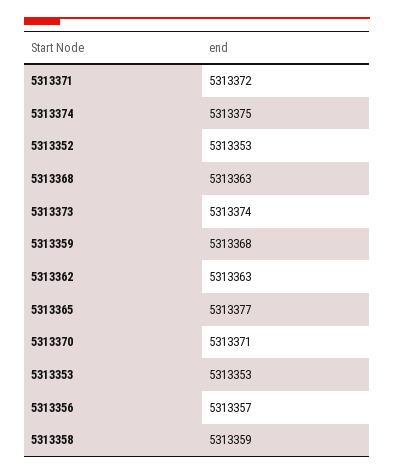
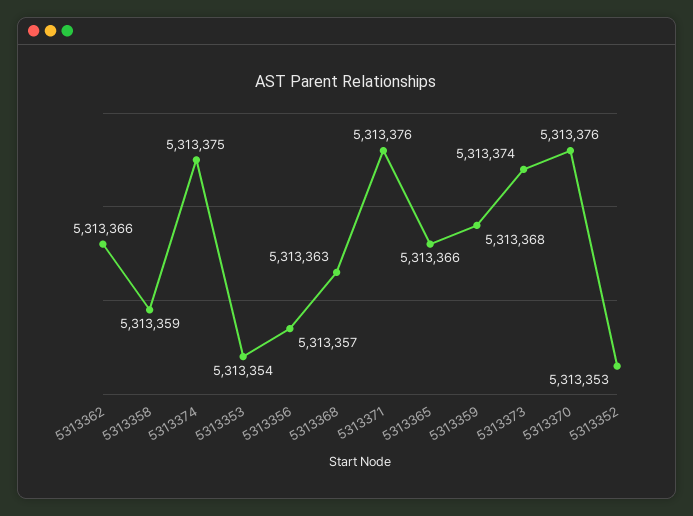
  {
-   "5313371": 5313372,
+   "5313371": 5313376,
    "5313374": 5313375,
    "5313352": 5313353,
    "5313368": 5313363,
    "5313373": 5313374,
    "5313359": 5313368,
-   "5313362": 5313363,
+   "5313362": 5313366,
-   "5313365": 5313377,
+   "5313365": 5313366,
-   "5313370": 5313371,
+   "5313370": 5313376,
-   "5313353": 5313353,
+   "5313353": 5313354,
    "5313356": 5313357,
    "5313358": 5313359
  }

